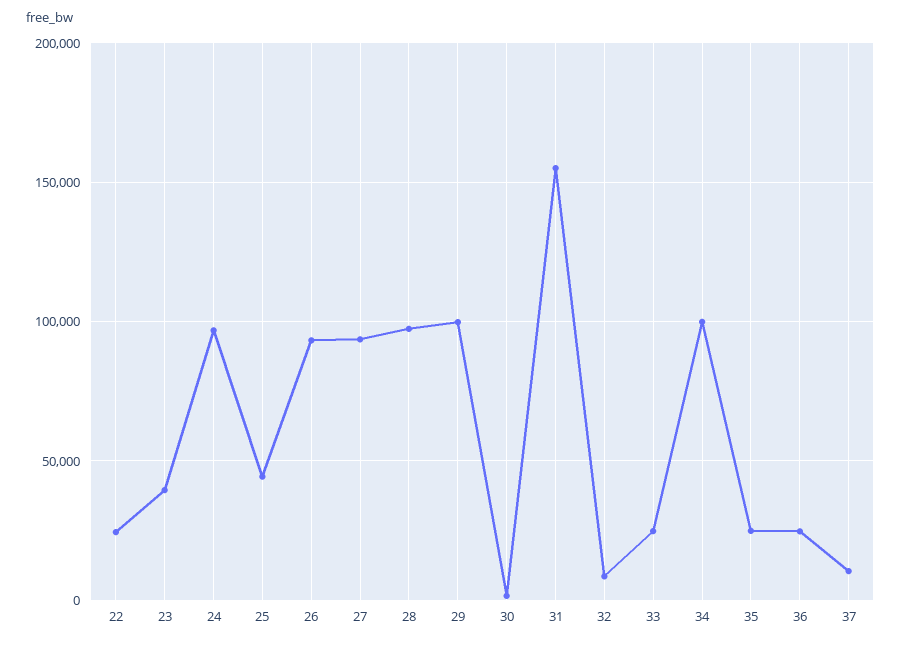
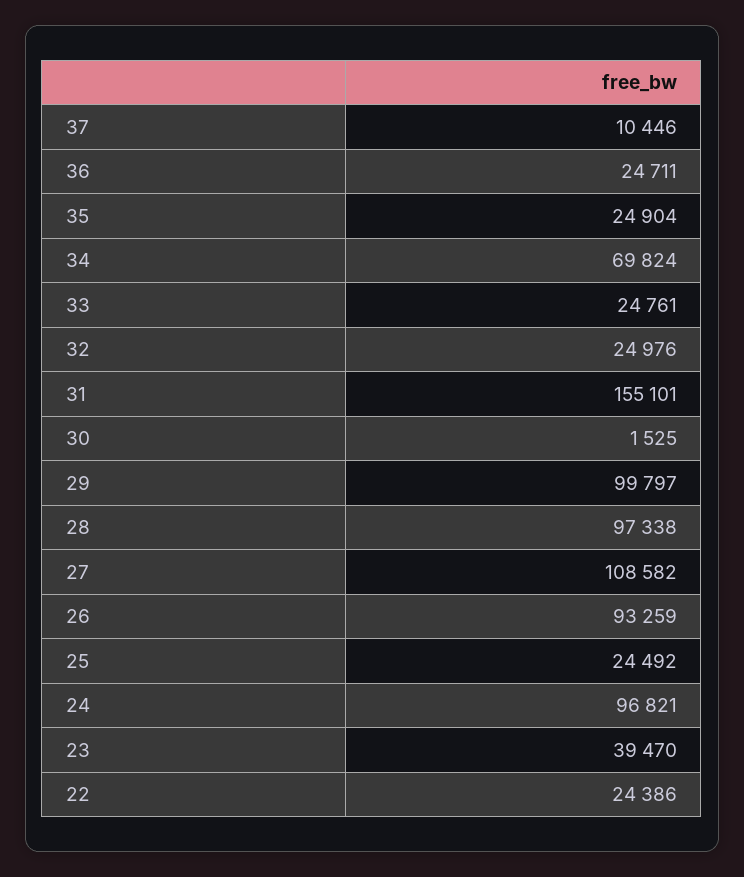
  {
    "22": 24386,
    "23": 39470,
    "24": 96821,
-   "25": 45000,
+   "25": 24492,
    "26": 93259,
-   "27": 95000,
+   "27": 108582,
    "28": 97338,
    "29": 99797,
    "30": 1525,
    "31": 155101,
-   "32": 10000,
+   "32": 24976,
    "33": 24761,
-   "34": 100000,
+   "34": 69824,
    "35": 24904,
    "36": 24711,
    "37": 10446
  }

